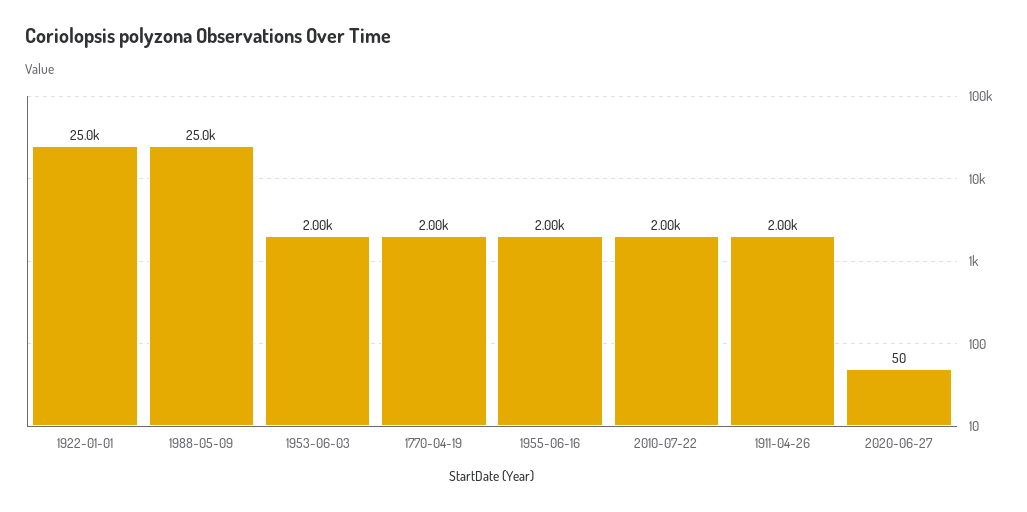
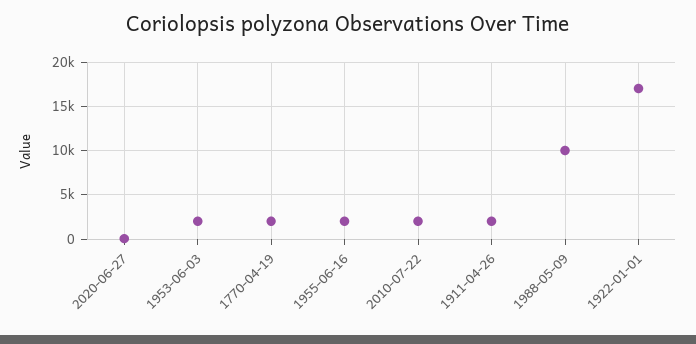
  {
-   "1922-01-01": 25000,
+   "1922-01-01": 17000,
-   "1988-05-09": 25000,
+   "1988-05-09": 10000,
    "1953-06-03": 2000,
    "1770-04-19": 2000,
    "1955-06-16": 2000,
    "2010-07-22": 2000,
    "1911-04-26": 2000,
    "2020-06-27": 50
  }

